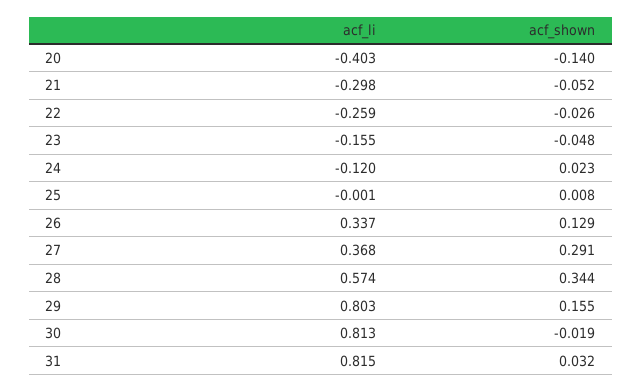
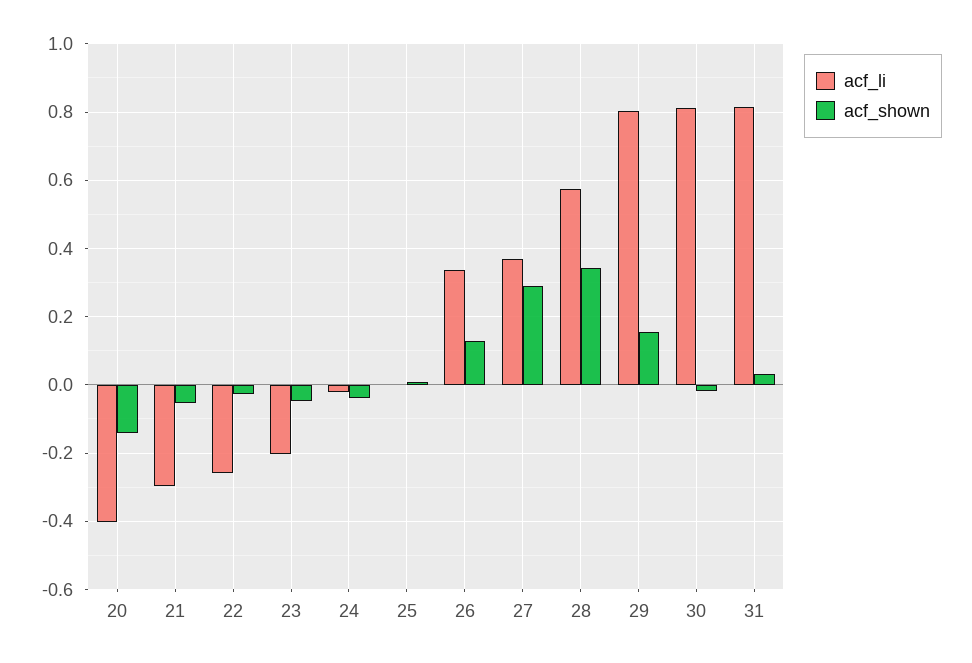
  {
    "acf_li": {
      "20": -0.403,
      "21": -0.298,
      "22": -0.259,
-     "23": -0.155,
+     "23": -0.2,
-     "24": -0.12,
+     "24": -0.02,
      "25": -0.001,
      "26": 0.337,
      "27": 0.368,
      "28": 0.574,
      "29": 0.803,
      "30": 0.813,
      "31": 0.815
    },
    "acf_shown": {
      "20": -0.14,
      "21": -0.052,
      "22": -0.026,
      "23": -0.048,
-     "24": 0.023,
+     "24": -0.04,
      "25": 0.008,
      "26": 0.129,
      "27": 0.291,
      "28": 0.344,
      "29": 0.155,
      "30": -0.019,
      "31": 0.032
    }
  }

